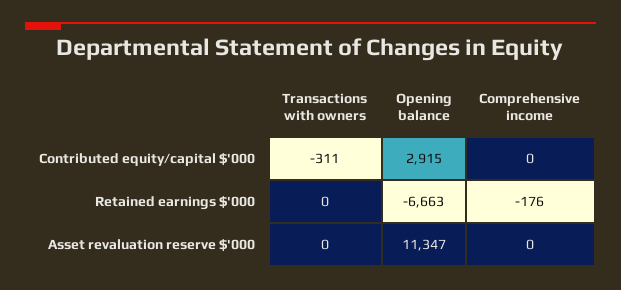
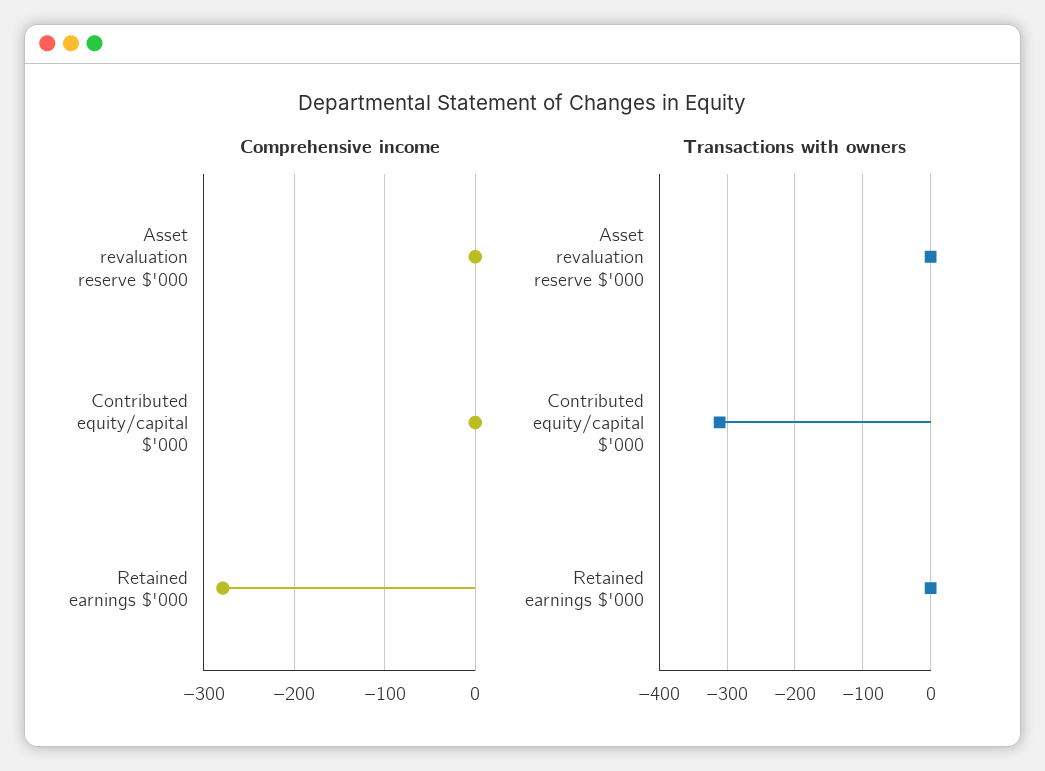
  {
    "Transactions with owners": {
      "Contributed equity/capital $'000": -311,
      "Retained earnings $'000": 0,
      "Asset revaluation reserve $'000": 0
    },
-   "Opening balance": {
-     "Contributed equity/capital $'000": 2915,
-     "Retained earnings $'000": -6663,
-     "Asset revaluation reserve $'000": 11347
-   },
    "Comprehensive income": {
      "Contributed equity/capital $'000": 0,
-     "Retained earnings $'000": -176,
+     "Retained earnings $'000": -280,
      "Asset revaluation reserve $'000": 0
    }
  }

